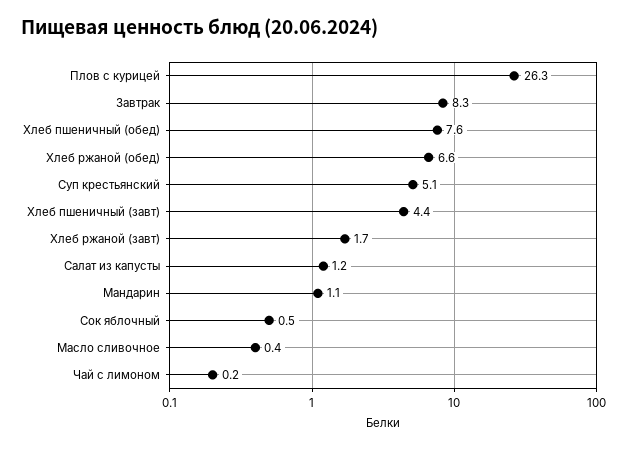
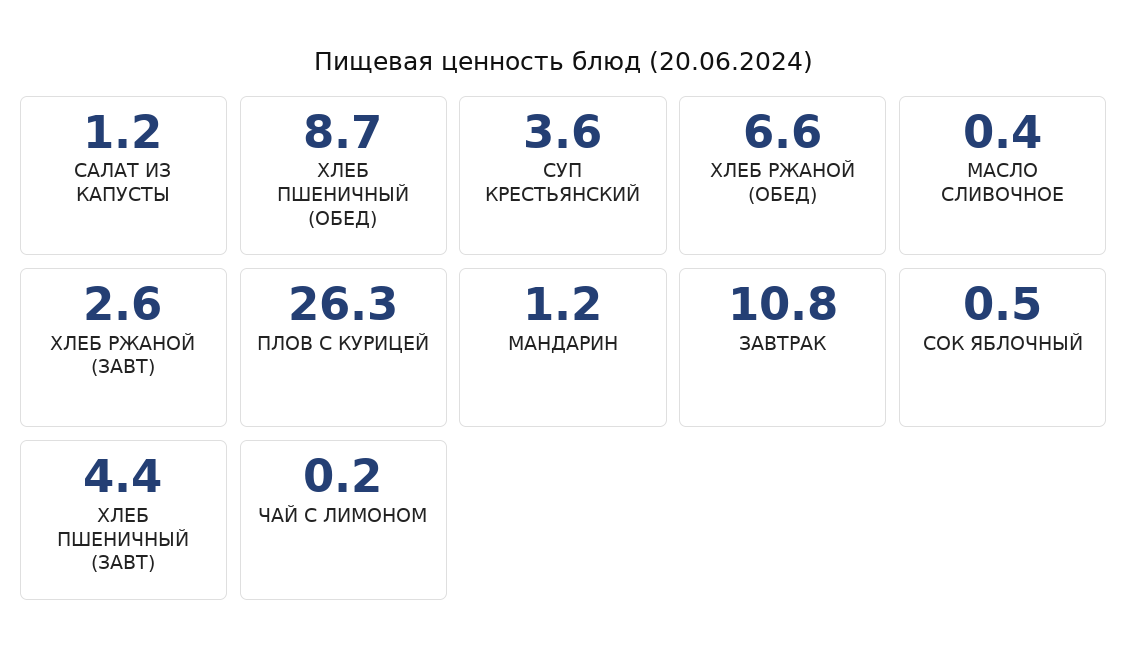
  {
    "Плов с курицей": 26.3,
-   "Завтрак": 8.3,
+   "Завтрак": 10.8,
-   "Хлеб пшеничный (обед)": 7.6,
+   "Хлеб пшеничный (обед)": 8.7,
    "Хлеб ржаной (обед)": 6.6,
-   "Суп крестьянский": 5.1,
+   "Суп крестьянский": 3.6,
    "Хлеб пшеничный (завт)": 4.4,
-   "Хлеб ржаной (завт)": 1.7,
+   "Хлеб ржаной (завт)": 2.6,
    "Салат из капусты": 1.2,
-   "Мандарин": 1.1,
+   "Мандарин": 1.2,
    "Сок яблочный": 0.5,
    "Масло сливочное": 0.4,
    "Чай с лимоном": 0.2
  }

